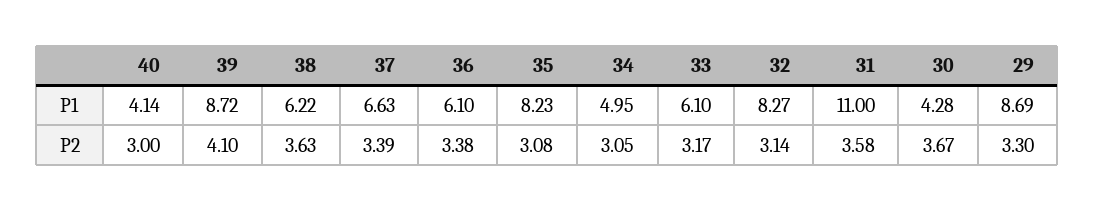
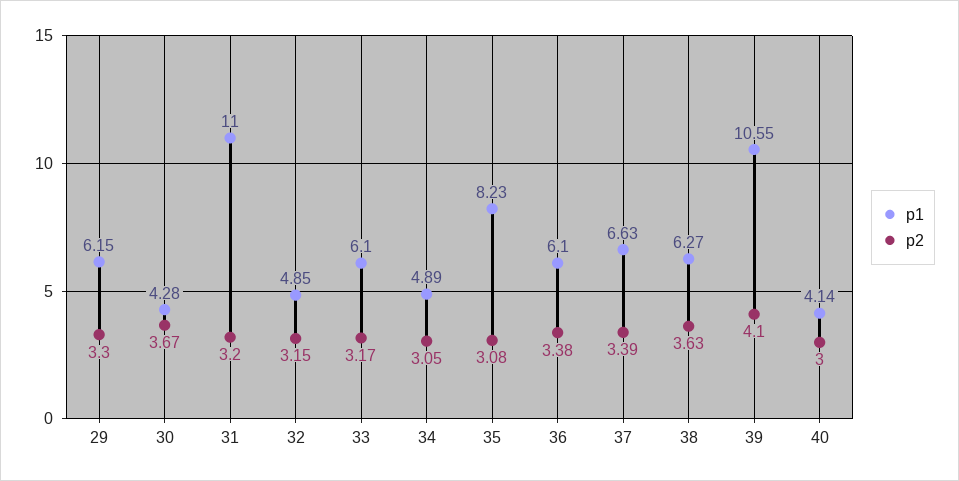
  {
    "P1": {
      "40": 4.14,
-     "39": 8.72,
+     "39": 10.55,
-     "38": 6.22,
+     "38": 6.27,
      "37": 6.63,
      "36": 6.1,
      "35": 8.23,
-     "34": 4.95,
+     "34": 4.89,
      "33": 6.1,
-     "32": 8.27,
+     "32": 4.85,
      "31": 11,
      "30": 4.28,
-     "29": 8.69
+     "29": 6.15
    },
    "P2": {
      "40": 3,
      "39": 4.1,
      "38": 3.63,
      "37": 3.39,
      "36": 3.38,
      "35": 3.08,
      "34": 3.05,
      "33": 3.17,
-     "32": 3.14,
+     "32": 3.15,
-     "31": 3.58,
+     "31": 3.2,
      "30": 3.67,
      "29": 3.3
    }
  }

